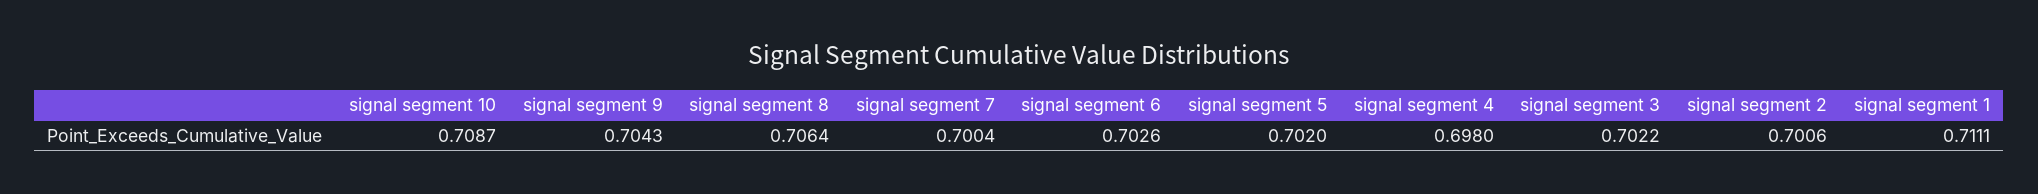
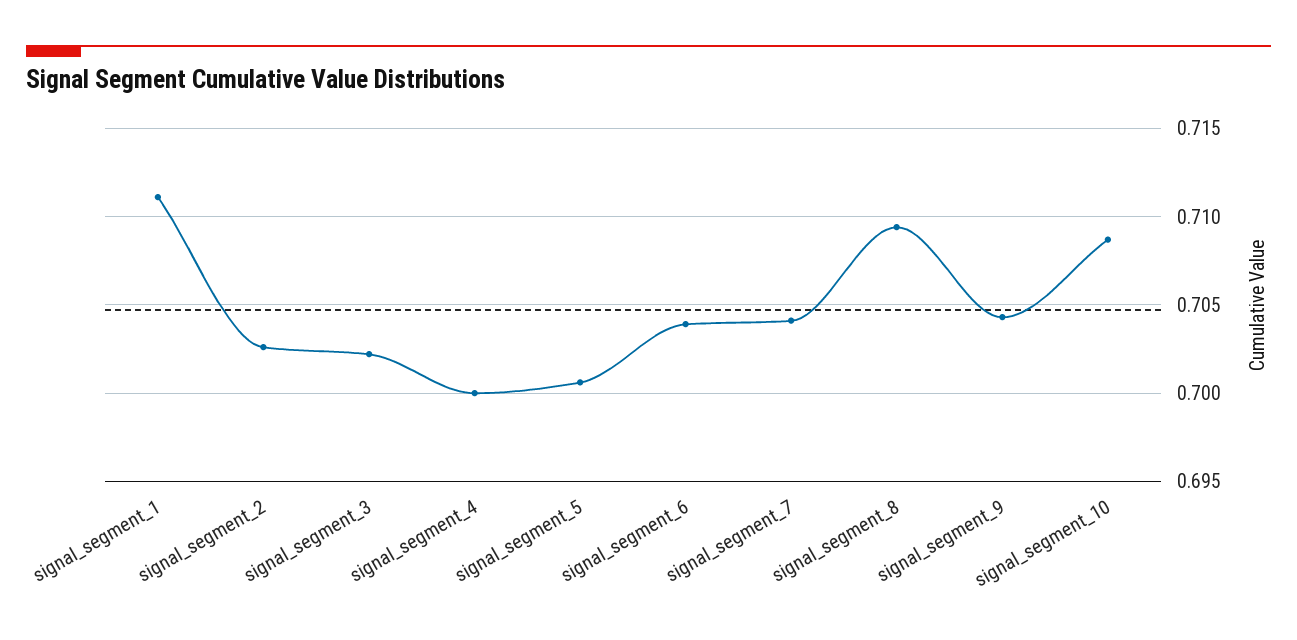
  {
    "signal segment 10": 0.7087,
    "signal segment 9": 0.7043,
-   "signal segment 8": 0.7064,
+   "signal segment 8": 0.7095,
-   "signal segment 7": 0.7004,
+   "signal segment 7": 0.704,
-   "signal segment 6": 0.7026,
+   "signal segment 6": 0.704,
-   "signal segment 5": 0.702,
+   "signal segment 5": 0.7005,
-   "signal segment 4": 0.698,
+   "signal segment 4": 0.7,
    "signal segment 3": 0.7022,
-   "signal segment 2": 0.7006,
+   "signal segment 2": 0.7025,
    "signal segment 1": 0.7111
  }

